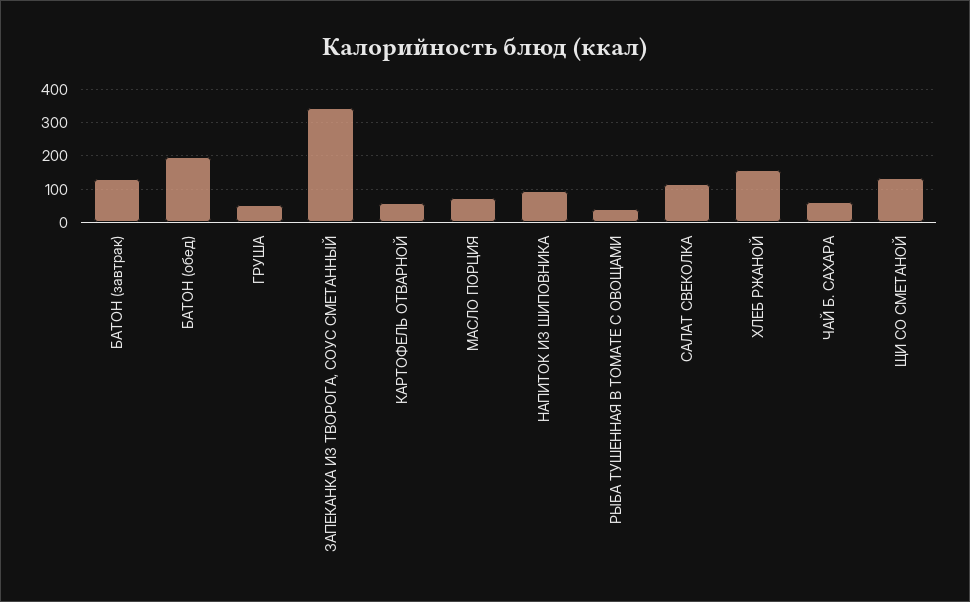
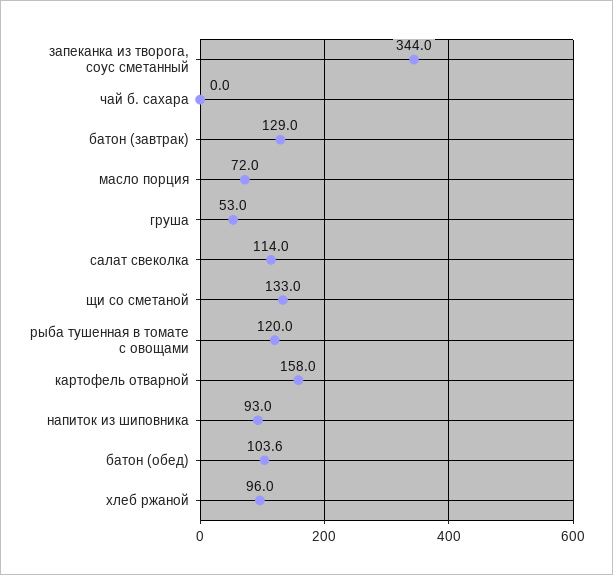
  {
    "БАТОН (завтрак)": 129,
-   "БАТОН (обед)": 200,
+   "БАТОН (обед)": 103.6,
    "ГРУША": 53,
    "ЗАПЕКАНКА ИЗ ТВОРОГА, СОУС СМЕТАННЫЙ": 344,
-   "КАРТОФЕЛЬ ОТВАРНОЙ": 60,
+   "КАРТОФЕЛЬ ОТВАРНОЙ": 158,
    "МАСЛО ПОРЦИЯ": 72,
    "НАПИТОК ИЗ ШИПОВНИКА": 93,
-   "РЫБА ТУШЕННАЯ В ТОМАТЕ С ОВОЩАМИ": 40,
+   "РЫБА ТУШЕННАЯ В ТОМАТЕ С ОВОЩАМИ": 120,
    "САЛАТ СВЕКОЛКА": 114,
-   "ХЛЕБ РЖАНОЙ": 160,
+   "ХЛЕБ РЖАНОЙ": 96,
-   "ЧАЙ Б. САХАРА": 60,
+   "ЧАЙ Б. САХАРА": 0,
    "ЩИ СО СМЕТАНОЙ": 133
  }

